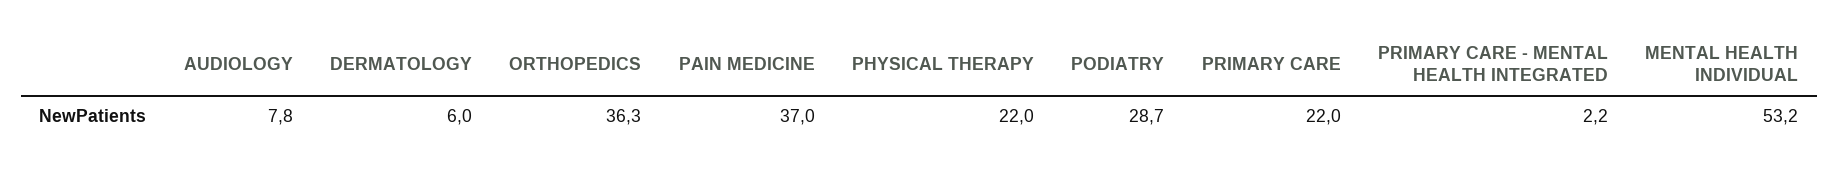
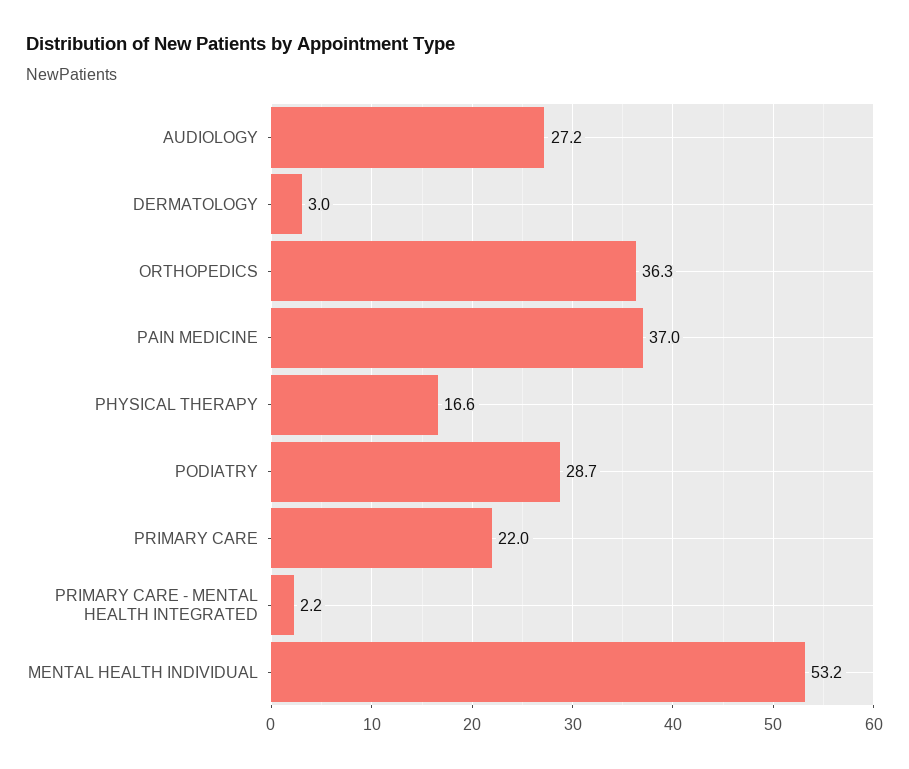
  {
-   "AUDIOLOGY": 7.8,
+   "AUDIOLOGY": 27.2,
-   "DERMATOLOGY": 6,
+   "DERMATOLOGY": 3,
    "ORTHOPEDICS": 36.3,
    "PAIN MEDICINE": 37,
-   "PHYSICAL THERAPY": 22,
+   "PHYSICAL THERAPY": 16.6,
    "PODIATRY": 28.7,
    "PRIMARY CARE": 22,
    "PRIMARY CARE - MENTAL HEALTH INTEGRATED": 2.2,
    "MENTAL HEALTH INDIVIDUAL": 53.2
  }

